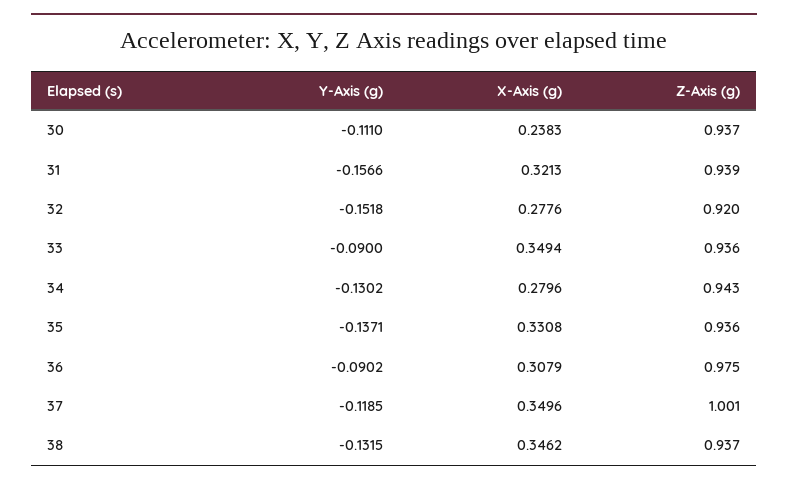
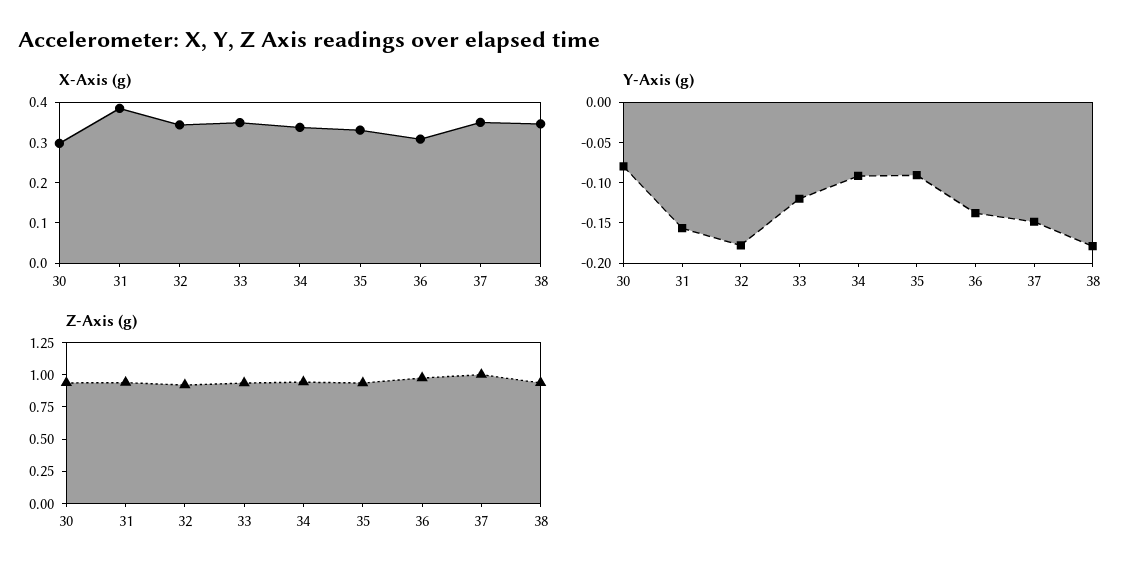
  {
    "Y-Axis (g)": {
-     "30": -0.111,
+     "30": -0.08,
      "31": -0.1566,
-     "32": -0.1518,
+     "32": -0.18,
-     "33": -0.09,
+     "33": -0.12,
-     "34": -0.1302,
+     "34": -0.09,
-     "35": -0.1371,
+     "35": -0.09,
-     "36": -0.0902,
+     "36": -0.14,
-     "37": -0.1185,
+     "37": -0.15,
-     "38": -0.1315
+     "38": -0.18
    },
    "X-Axis (g)": {
-     "30": 0.2383,
+     "30": 0.3,
-     "31": 0.3213,
+     "31": 0.38,
-     "32": 0.2776,
+     "32": 0.34,
      "33": 0.3494,
-     "34": 0.2796,
+     "34": 0.34,
      "35": 0.3308,
      "36": 0.3079,
      "37": 0.3496,
      "38": 0.3462
    },
    "Z-Axis (g)": {
      "30": 0.937,
      "31": 0.939,
      "32": 0.92,
      "33": 0.936,
      "34": 0.943,
      "35": 0.936,
      "36": 0.975,
      "37": 1.001,
      "38": 0.937
    }
  }

